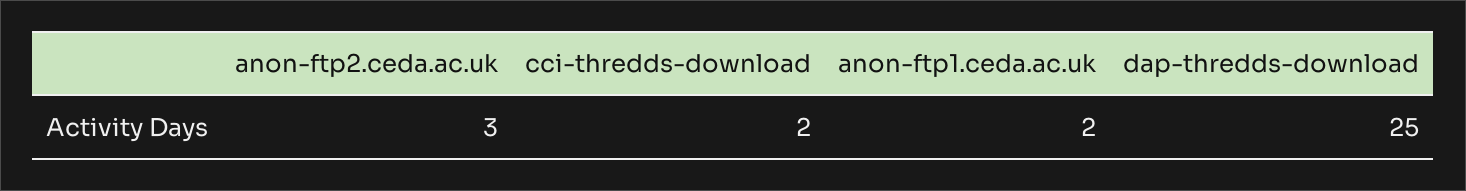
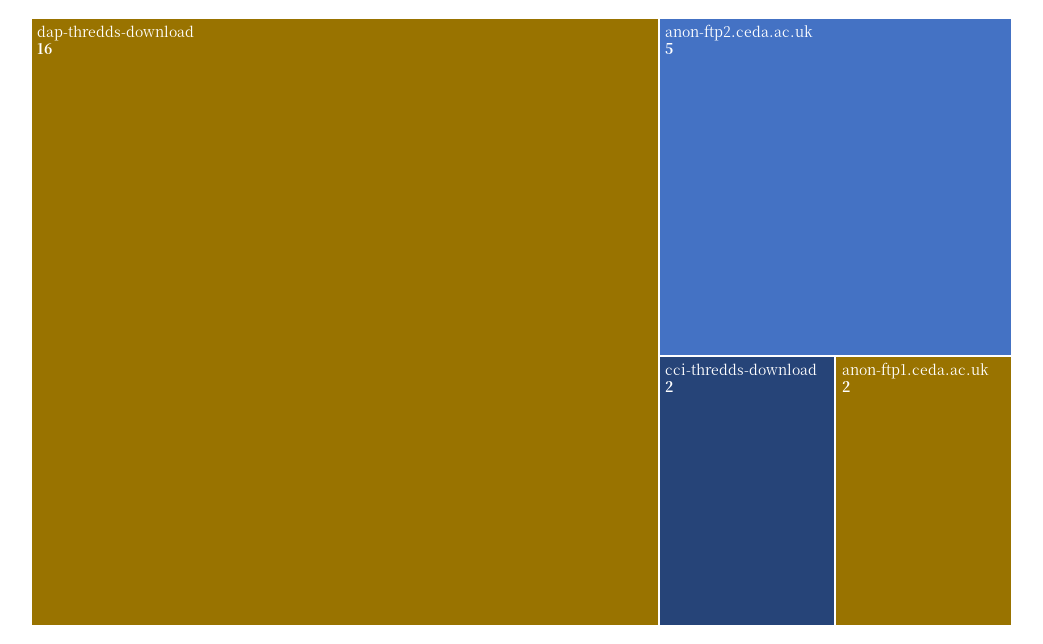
  {
-   "anon-ftp2.ceda.ac.uk": 3,
+   "anon-ftp2.ceda.ac.uk": 5,
    "cci-thredds-download": 2,
    "anon-ftp1.ceda.ac.uk": 2,
-   "dap-thredds-download": 25
+   "dap-thredds-download": 16
  }

